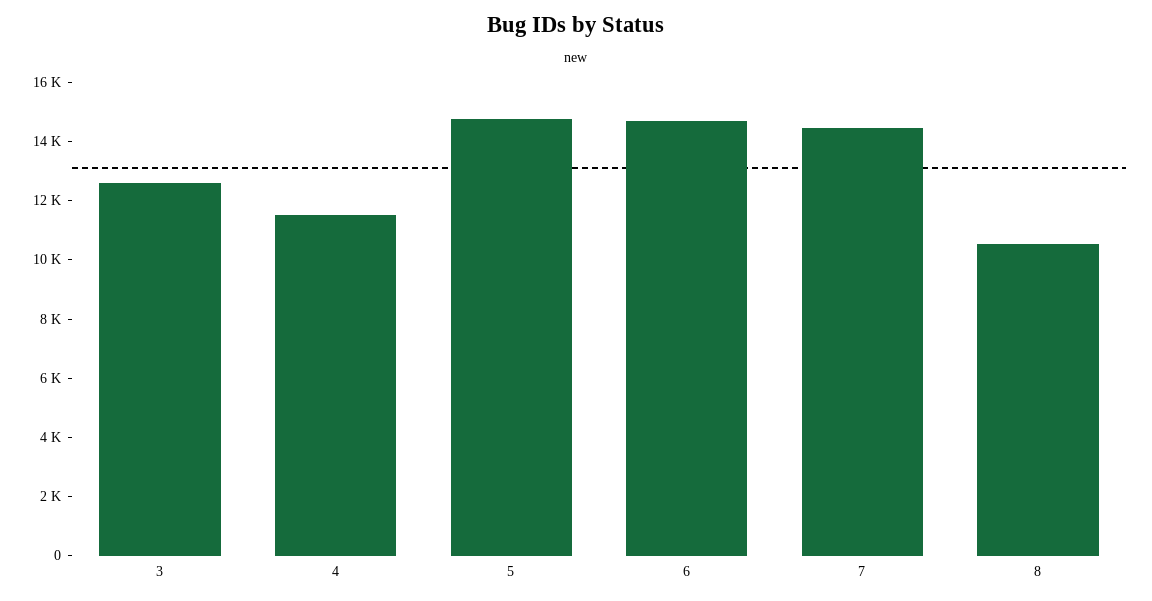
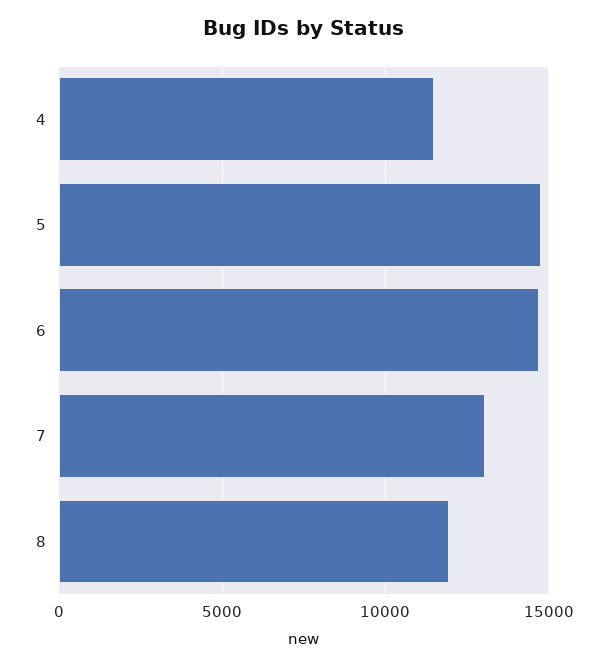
  {
-   "3": 12500,
    "4": 11500,
    "5": 15000,
    "6": 14500,
-   "7": 14500,
+   "7": 13000,
-   "8": 10500
+   "8": 12000
  }

